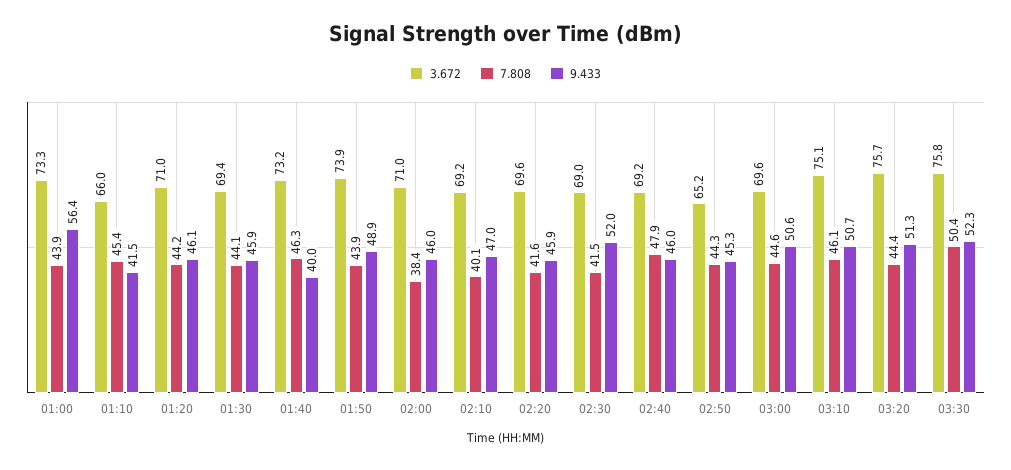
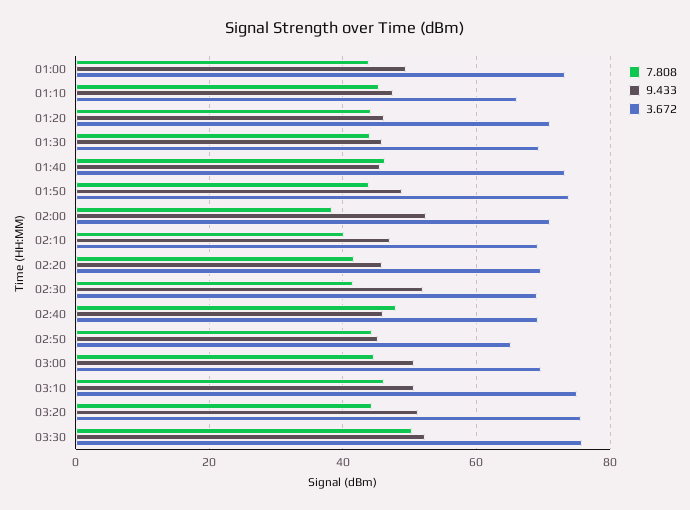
  {
    "3.672": {
      "01:00": 73.3,
      "01:10": 66,
      "01:20": 71,
      "01:30": 69.4,
      "01:40": 73.2,
      "01:50": 73.9,
      "02:00": 71,
      "02:10": 69.2,
      "02:20": 69.6,
      "02:30": 69,
      "02:40": 69.2,
      "02:50": 65.2,
      "03:00": 69.6,
      "03:10": 75.1,
      "03:20": 75.7,
      "03:30": 75.8
    },
    "7.808": {
      "01:00": 43.9,
      "01:10": 45.4,
      "01:20": 44.2,
      "01:30": 44.1,
      "01:40": 46.3,
      "01:50": 43.9,
      "02:00": 38.4,
      "02:10": 40.1,
      "02:20": 41.6,
      "02:30": 41.5,
      "02:40": 47.9,
      "02:50": 44.3,
      "03:00": 44.6,
      "03:10": 46.1,
      "03:20": 44.4,
      "03:30": 50.4
    },
    "9.433": {
-     "01:00": 56.4,
+     "01:00": 50,
-     "01:10": 41.5,
+     "01:10": 48,
      "01:20": 46.1,
      "01:30": 45.9,
-     "01:40": 40,
+     "01:40": 46,
      "01:50": 48.9,
-     "02:00": 46,
+     "02:00": 52,
      "02:10": 47,
      "02:20": 45.9,
      "02:30": 52,
      "02:40": 46,
      "02:50": 45.3,
      "03:00": 50.6,
      "03:10": 50.7,
      "03:20": 51.3,
      "03:30": 52.3
    }
  }

